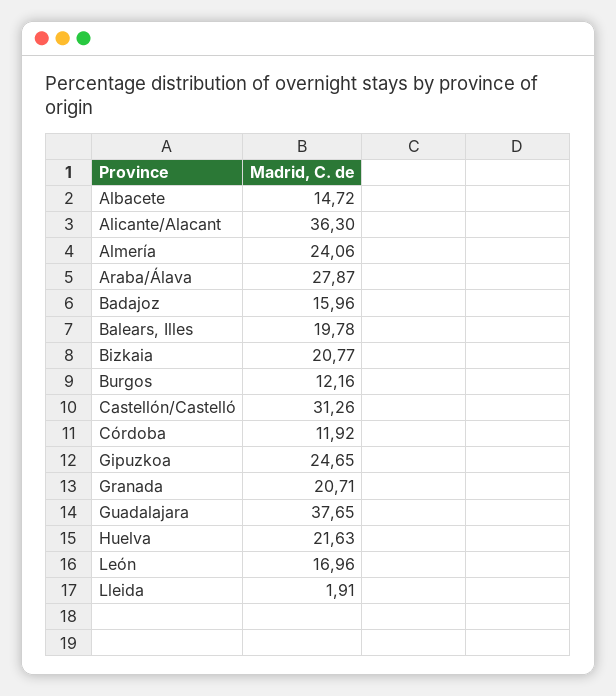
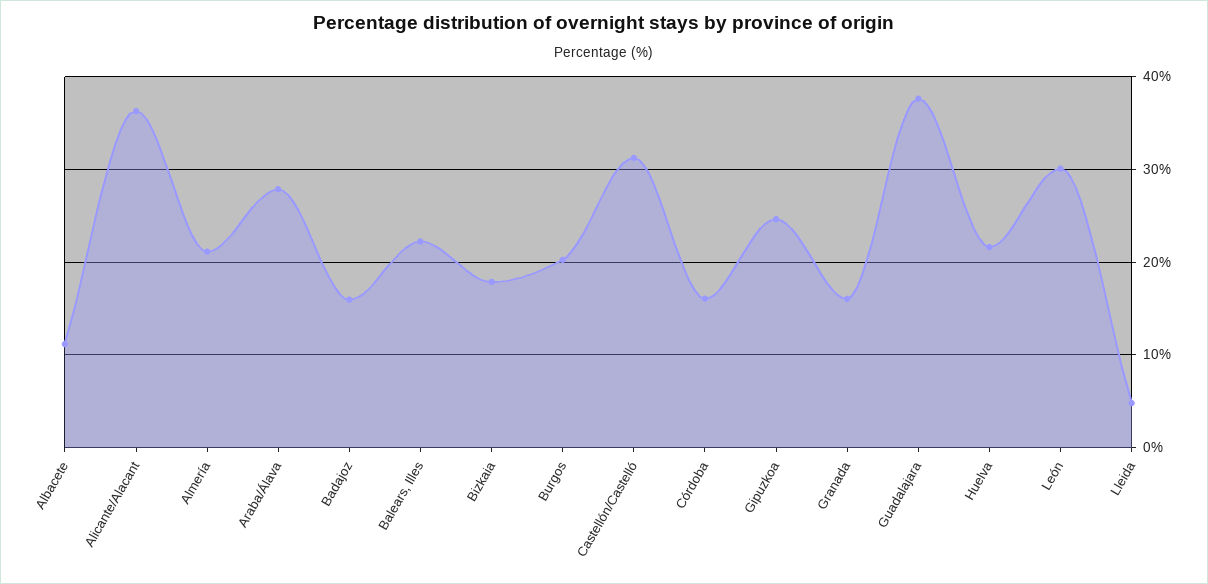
  {
-   "Albacete": 14.72,
+   "Albacete": 11,
    "Alicante/Alacant": 36.3,
-   "Almería": 24.06,
+   "Almería": 21,
    "Araba/Álava": 27.87,
    "Badajoz": 15.96,
-   "Balears, Illes": 19.78,
+   "Balears, Illes": 22,
-   "Bizkaia": 20.77,
+   "Bizkaia": 18,
-   "Burgos": 12.16,
+   "Burgos": 20,
    "Castellón/Castelló": 31.26,
-   "Córdoba": 11.92,
+   "Córdoba": 16,
    "Gipuzkoa": 24.65,
-   "Granada": 20.71,
+   "Granada": 16,
    "Guadalajara": 37.65,
    "Huelva": 21.63,
-   "León": 16.96,
+   "León": 30,
-   "Lleida": 1.91
+   "Lleida": 5
  }

